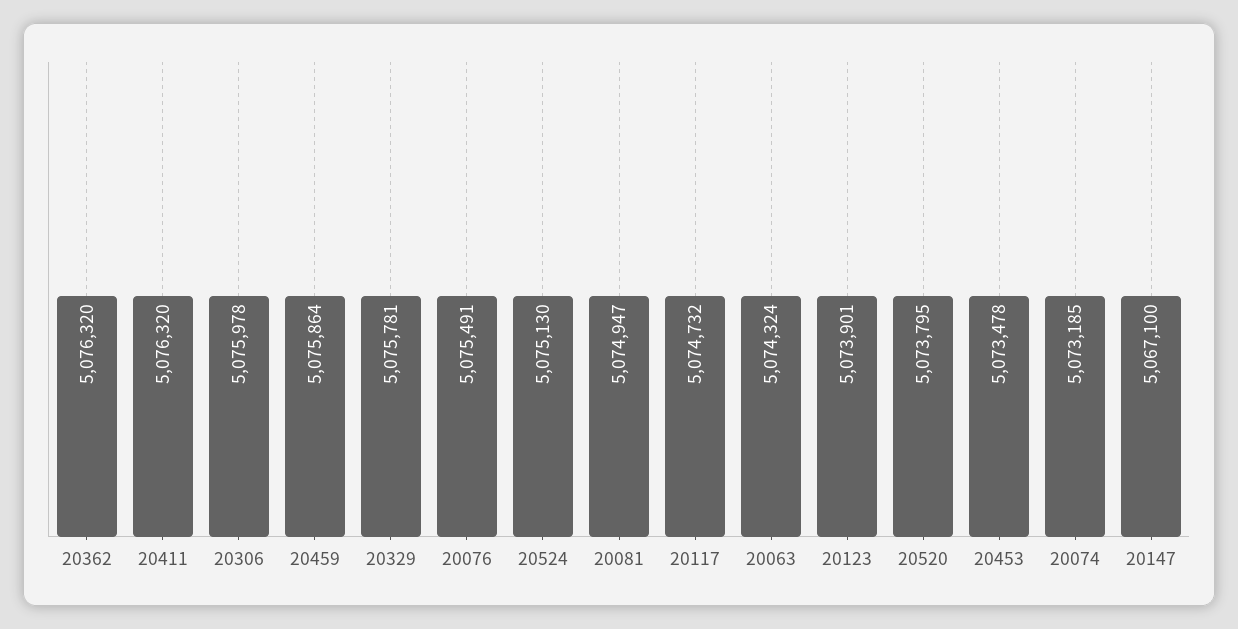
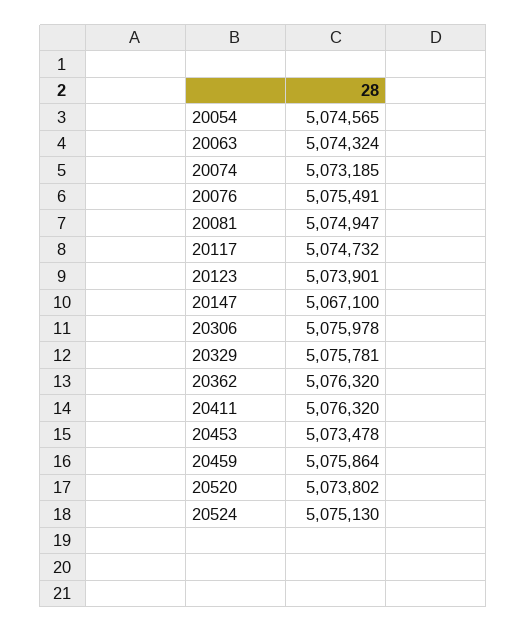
  {
    "20362": 5076320,
    "20411": 5076320,
    "20306": 5075978,
    "20459": 5075864,
    "20329": 5075781,
    "20076": 5075491,
    "20524": 5075130,
    "20081": 5074947,
    "20117": 5074732,
    "20063": 5074324,
    "20123": 5073901,
-   "20520": 5073795,
+   "20520": 5073802,
    "20453": 5073478,
    "20074": 5073185,
-   "20147": 5067100
+   "20147": 5067100,
+   "20054": 5074565
  }

